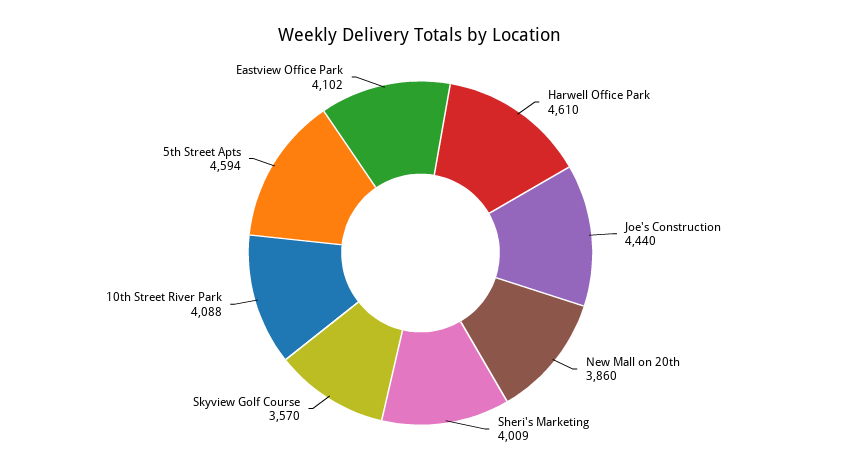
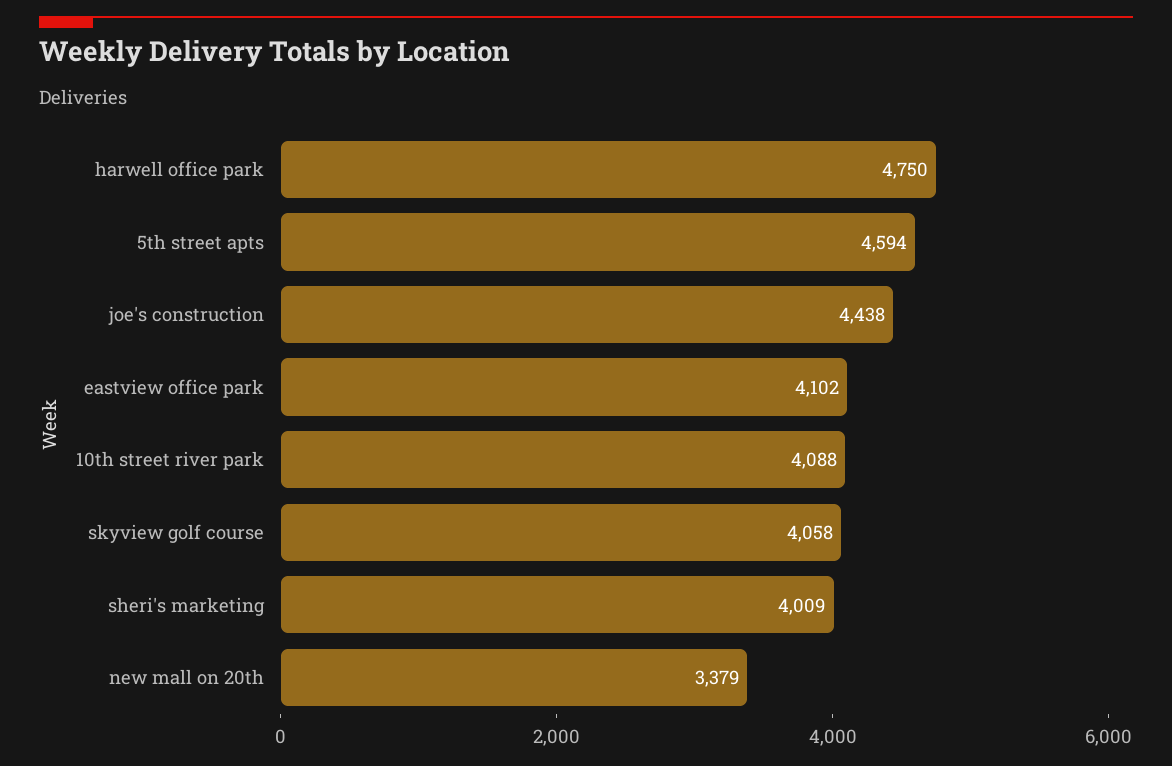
  {
-   "Harwell Office Park": 4610,
+   "Harwell Office Park": 4750,
-   "Joe's Construction": 4440,
+   "Joe's Construction": 4438,
-   "New Mall on 20th": 3860,
+   "New Mall on 20th": 3379,
    "Sheri's Marketing": 4009,
-   "Skyview Golf Course": 3570,
+   "Skyview Golf Course": 4058,
    "10th Street River Park": 4088,
    "5th Street Apts": 4594,
    "Eastview Office Park": 4102
  }

